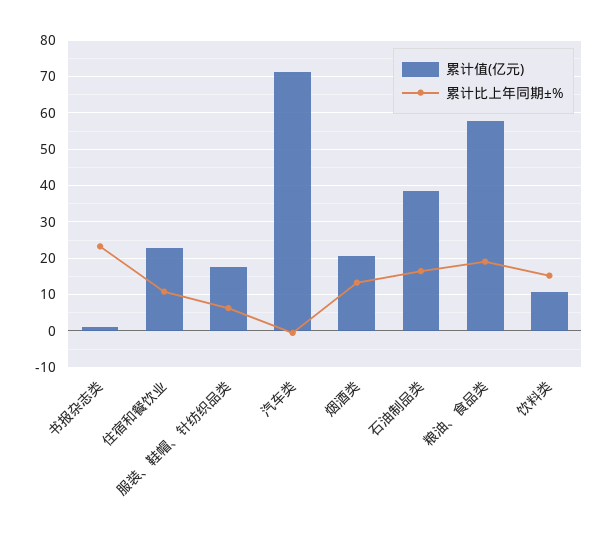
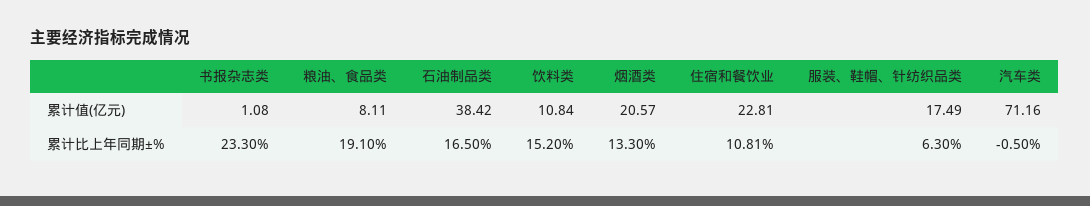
  {
    "累计值(亿元)": {
      "书报杂志类": 1.08,
      "住宿和餐饮业": 22.81,
      "服装、鞋帽、针纺织品类": 17.49,
      "汽车类": 71.16,
      "烟酒类": 20.57,
      "石油制品类": 38.42,
-     "粮油、食品类": 58,
+     "粮油、食品类": 8.11,
      "饮料类": 10.84
    },
    "累计比上年同期±%": {
      "书报杂志类": 23.3,
      "住宿和餐饮业": 10.81,
      "服装、鞋帽、针纺织品类": 6.3,
      "汽车类": -0.5,
      "烟酒类": 13.3,
      "石油制品类": 16.5,
      "粮油、食品类": 19.1,
      "饮料类": 15.2
    }
  }

